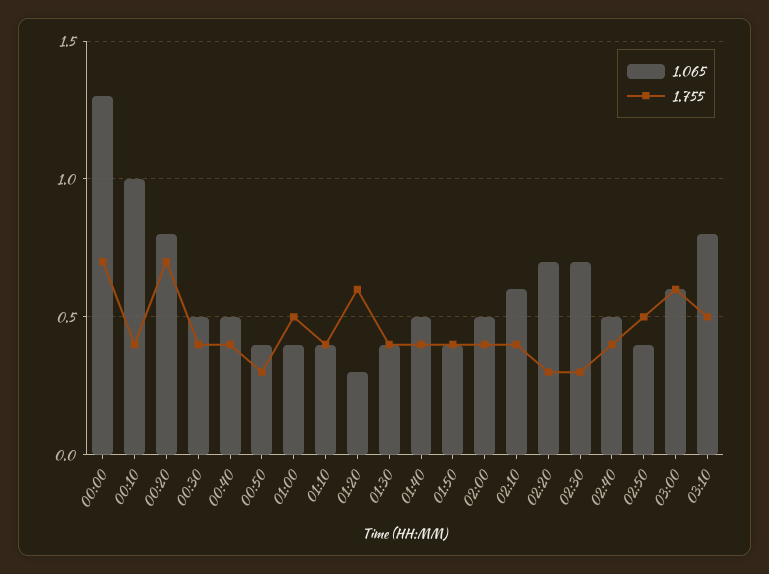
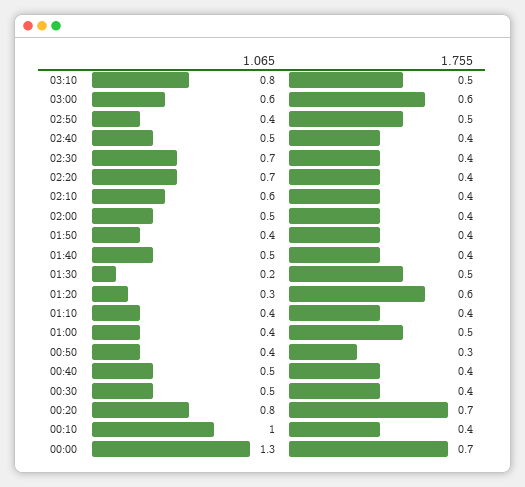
  {
    "1.065": {
      "00:00": 1.3,
      "00:10": 1,
      "00:20": 0.8,
      "00:30": 0.5,
      "00:40": 0.5,
      "00:50": 0.4,
      "01:00": 0.4,
      "01:10": 0.4,
      "01:20": 0.3,
-     "01:30": 0.4,
+     "01:30": 0.2,
      "01:40": 0.5,
      "01:50": 0.4,
      "02:00": 0.5,
      "02:10": 0.6,
      "02:20": 0.7,
      "02:30": 0.7,
      "02:40": 0.5,
      "02:50": 0.4,
      "03:00": 0.6,
      "03:10": 0.8
    },
    "1.755": {
      "00:00": 0.7,
      "00:10": 0.4,
      "00:20": 0.7,
      "00:30": 0.4,
      "00:40": 0.4,
      "00:50": 0.3,
      "01:00": 0.5,
      "01:10": 0.4,
      "01:20": 0.6,
-     "01:30": 0.4,
+     "01:30": 0.5,
      "01:40": 0.4,
      "01:50": 0.4,
      "02:00": 0.4,
      "02:10": 0.4,
-     "02:20": 0.3,
+     "02:20": 0.4,
-     "02:30": 0.3,
+     "02:30": 0.4,
      "02:40": 0.4,
      "02:50": 0.5,
      "03:00": 0.6,
      "03:10": 0.5
    }
  }

